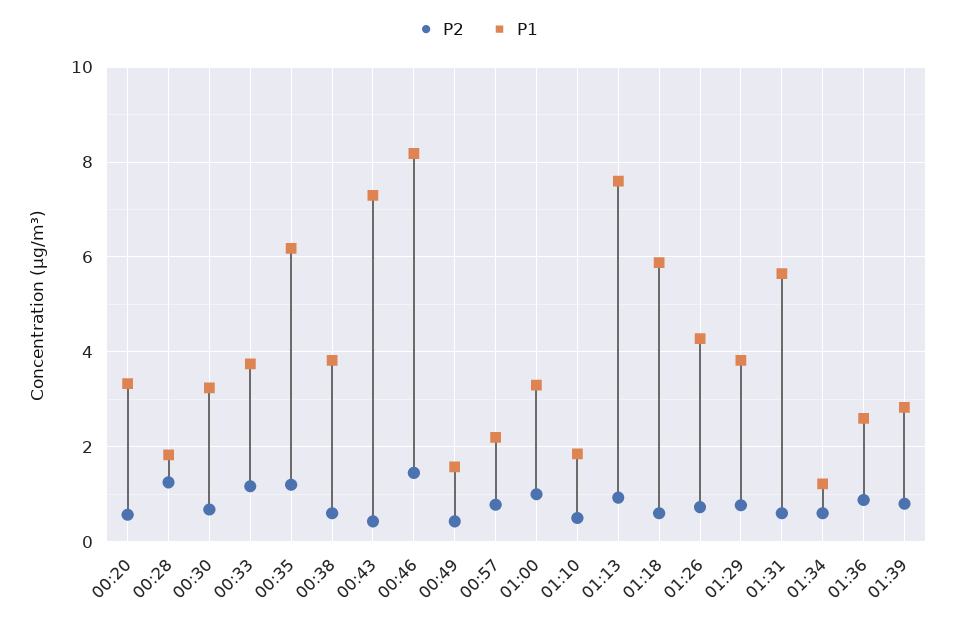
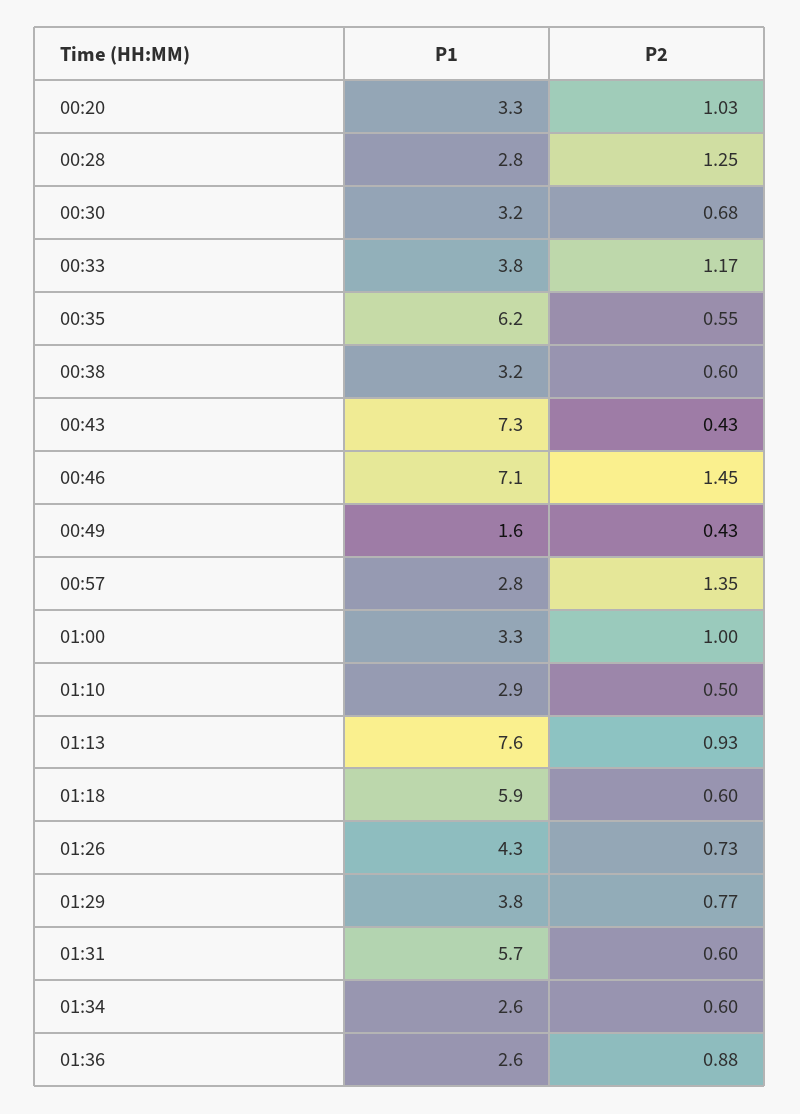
  {
    "P2": {
-     "00:20": 0.6,
+     "00:20": 1.03,
      "00:28": 1.25,
      "00:30": 0.68,
      "00:33": 1.17,
-     "00:35": 1.2,
+     "00:35": 0.55,
      "00:38": 0.6,
      "00:43": 0.43,
      "00:46": 1.45,
      "00:49": 0.43,
-     "00:57": 0.8,
+     "00:57": 1.35,
      "01:00": 1,
      "01:10": 0.5,
      "01:13": 0.93,
      "01:18": 0.6,
      "01:26": 0.73,
      "01:29": 0.77,
      "01:31": 0.6,
      "01:34": 0.6,
-     "01:36": 0.88,
+     "01:36": 0.88
-     "01:39": 0.8
    },
    "P1": {
      "00:20": 3.3,
-     "00:28": 1.8,
+     "00:28": 2.8,
      "00:30": 3.2,
      "00:33": 3.8,
      "00:35": 6.2,
-     "00:38": 3.8,
+     "00:38": 3.2,
      "00:43": 7.3,
-     "00:46": 8.2,
+     "00:46": 7.1,
      "00:49": 1.6,
-     "00:57": 2.2,
+     "00:57": 2.8,
      "01:00": 3.3,
-     "01:10": 1.8,
+     "01:10": 2.9,
      "01:13": 7.6,
      "01:18": 5.9,
      "01:26": 4.3,
      "01:29": 3.8,
      "01:31": 5.7,
-     "01:34": 1.2,
+     "01:34": 2.6,
-     "01:36": 2.6,
+     "01:36": 2.6
-     "01:39": 2.8
    }
  }

